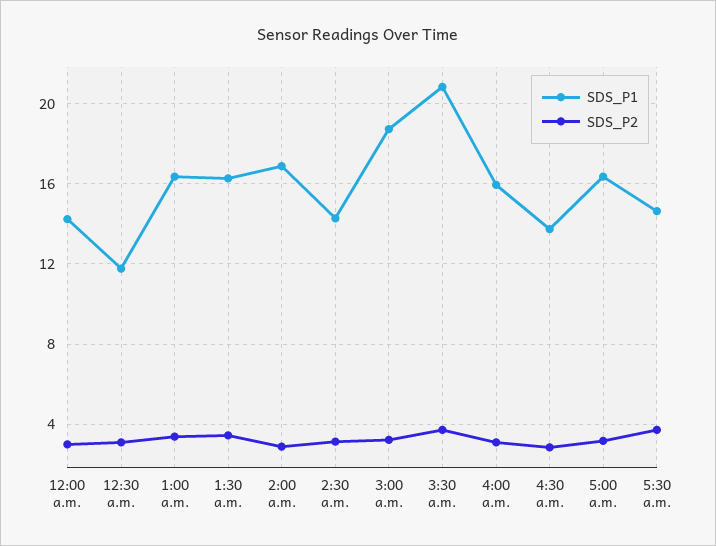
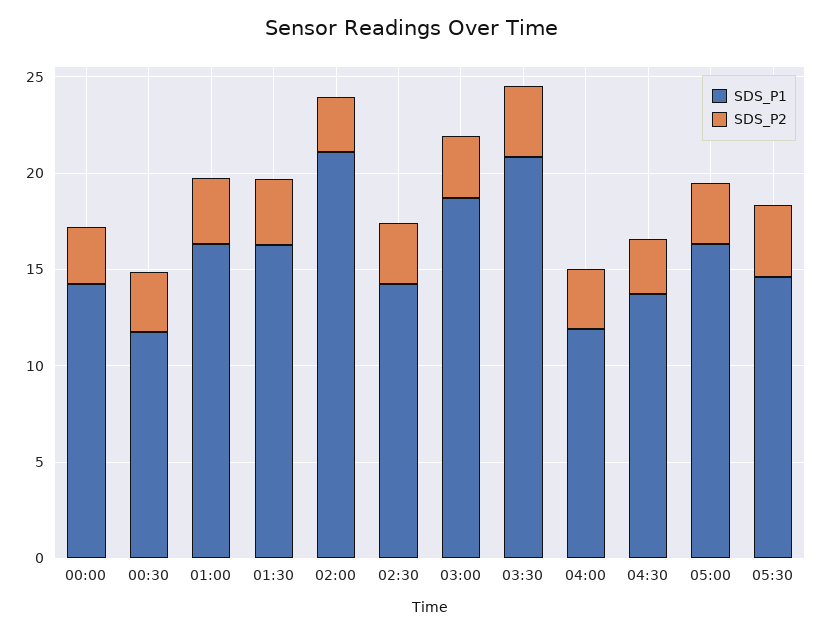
  {
    "SDS_P1": {
      "12:00 a.m.": 14,
      "12:30 a.m.": 12,
      "1:00 a.m.": 16.5,
      "1:30 a.m.": 16.5,
-     "2:00 a.m.": 17,
+     "2:00 a.m.": 21,
      "2:30 a.m.": 14.5,
      "3:00 a.m.": 18.5,
      "3:30 a.m.": 21,
-     "4:00 a.m.": 16,
+     "4:00 a.m.": 12,
      "4:30 a.m.": 13.5,
      "5:00 a.m.": 16.5,
      "5:30 a.m.": 14.5
    },
    "SDS_P2": {
      "12:00 a.m.": 3,
      "12:30 a.m.": 3,
      "1:00 a.m.": 3.5,
      "1:30 a.m.": 3.5,
      "2:00 a.m.": 3,
      "2:30 a.m.": 3,
      "3:00 a.m.": 3,
      "3:30 a.m.": 3.5,
      "4:00 a.m.": 3,
      "4:30 a.m.": 3,
      "5:00 a.m.": 3,
      "5:30 a.m.": 3.5
    }
  }

